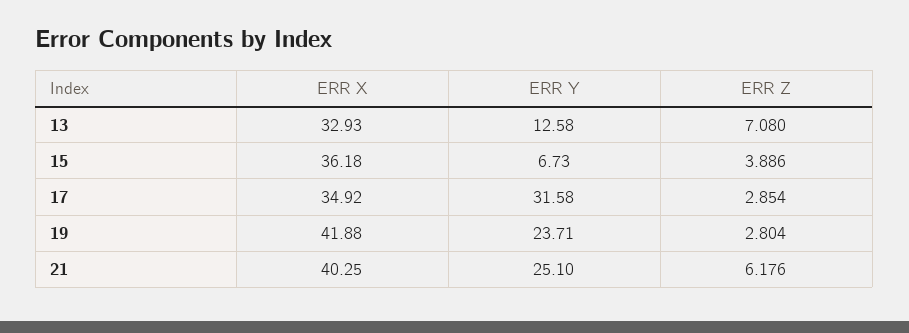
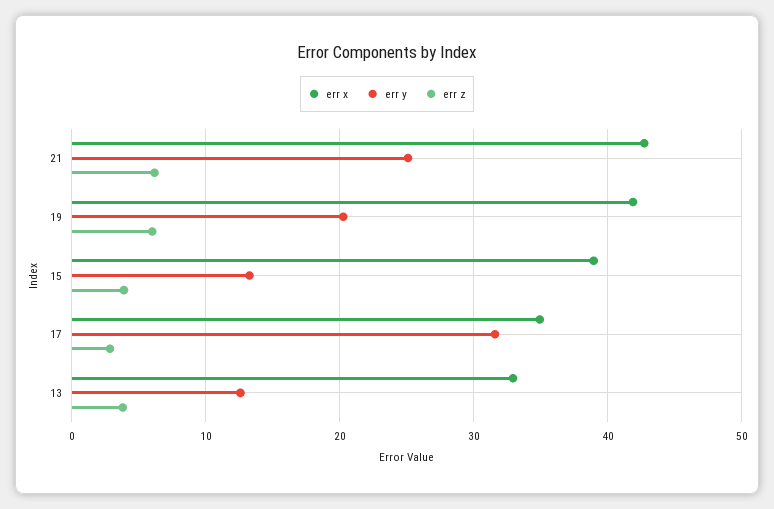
  {
    "ERR X": {
      "13": 32.93,
-     "15": 36.18,
+     "15": 39,
      "17": 34.92,
      "19": 41.88,
-     "21": 40.25
+     "21": 43
    },
    "ERR Y": {
      "13": 12.58,
-     "15": 6.73,
+     "15": 13,
      "17": 31.58,
-     "19": 23.71,
+     "19": 20,
      "21": 25.1
    },
    "ERR Z": {
-     "13": 7.08,
+     "13": 4,
      "15": 3.886,
      "17": 2.854,
-     "19": 2.804,
+     "19": 6,
      "21": 6.176
    }
  }

